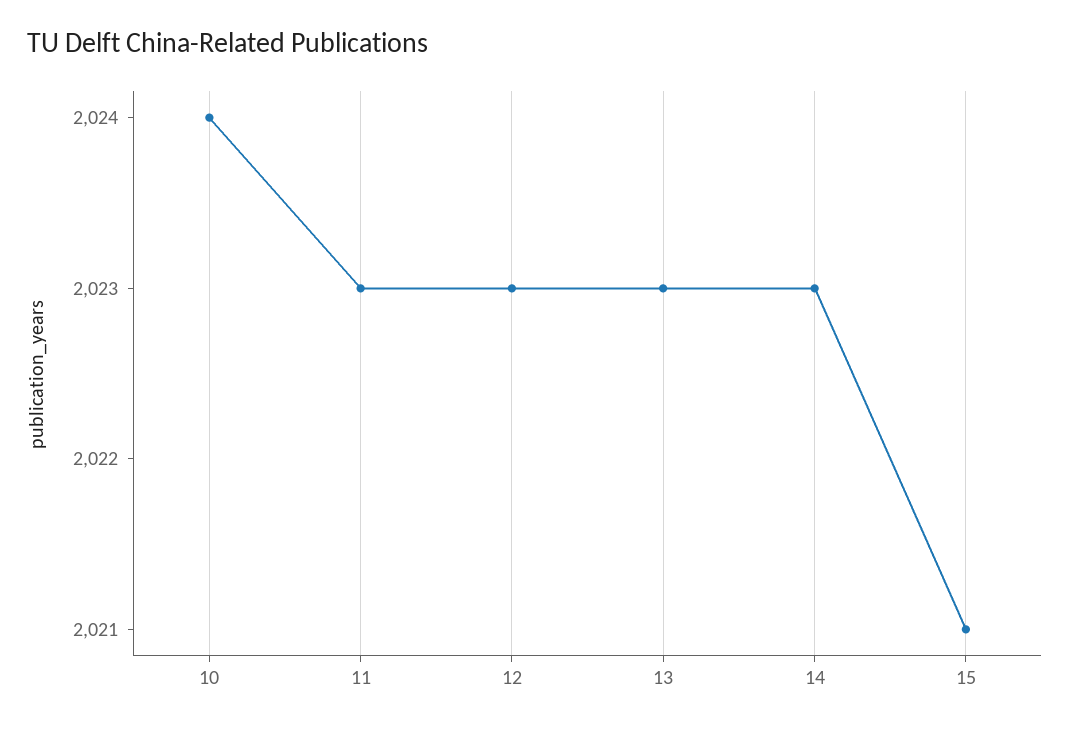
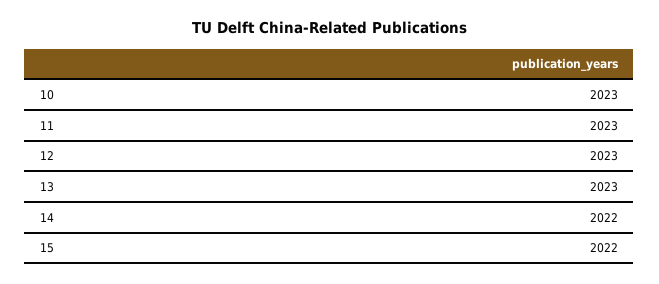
  {
-   "10": 2024,
+   "10": 2023,
    "11": 2023,
    "12": 2023,
    "13": 2023,
-   "14": 2023,
+   "14": 2022,
-   "15": 2021
+   "15": 2022
  }

